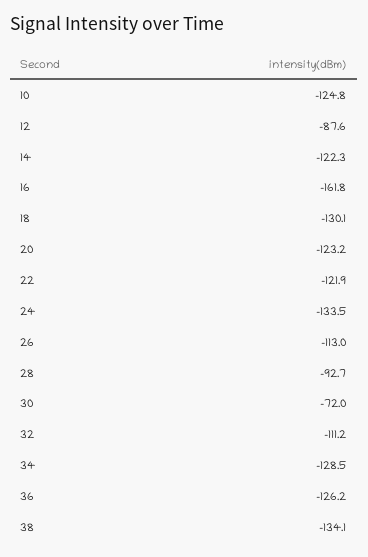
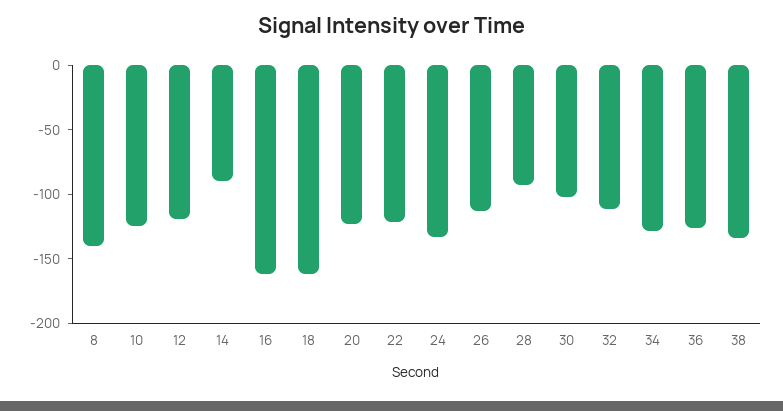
  {
    "10": -124.8,
-   "12": -87.6,
+   "12": -120,
-   "14": -122.3,
+   "14": -90,
    "16": -161.8,
-   "18": -130.1,
+   "18": -160,
    "20": -123.2,
    "22": -121.9,
    "24": -133.5,
    "26": -113,
    "28": -92.7,
-   "30": -72,
+   "30": -100,
    "32": -111.2,
    "34": -128.5,
    "36": -126.2,
-   "38": -134.1
+   "38": -134.1,
+   "8": -140
  }

